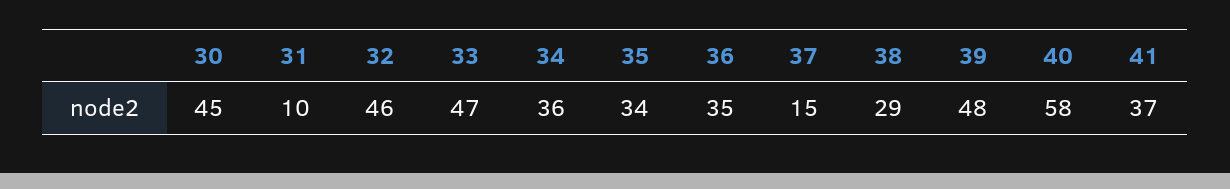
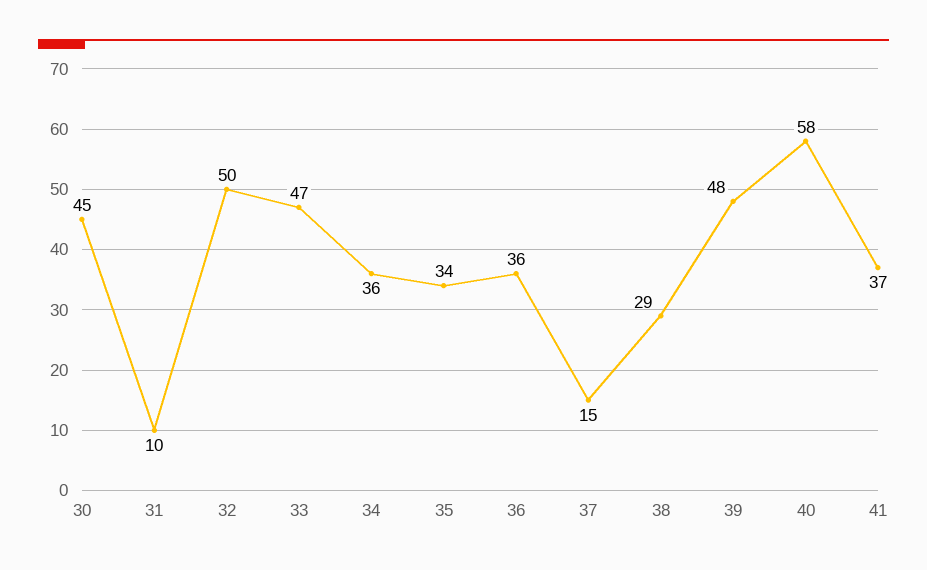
  {
    "30": 45,
    "31": 10,
-   "32": 46,
+   "32": 50,
    "33": 47,
    "34": 36,
    "35": 34,
-   "36": 35,
+   "36": 36,
    "37": 15,
    "38": 29,
    "39": 48,
    "40": 58,
    "41": 37
  }

